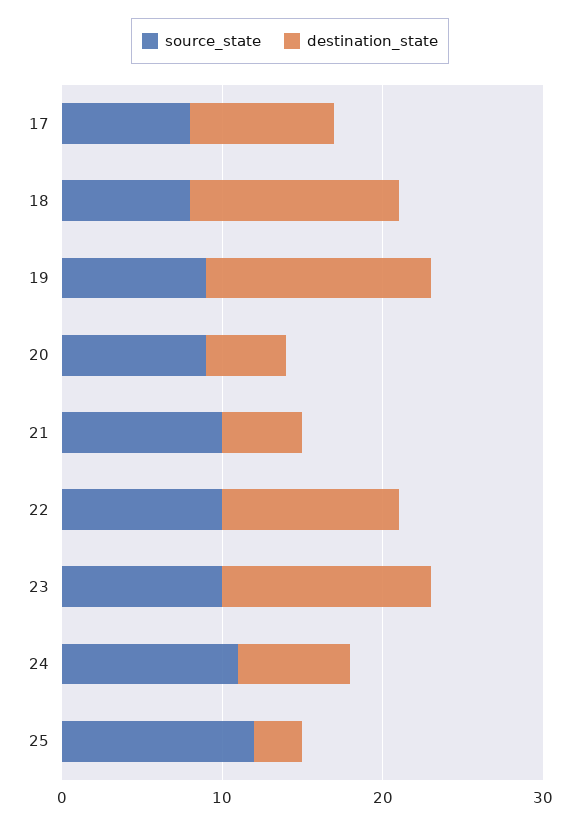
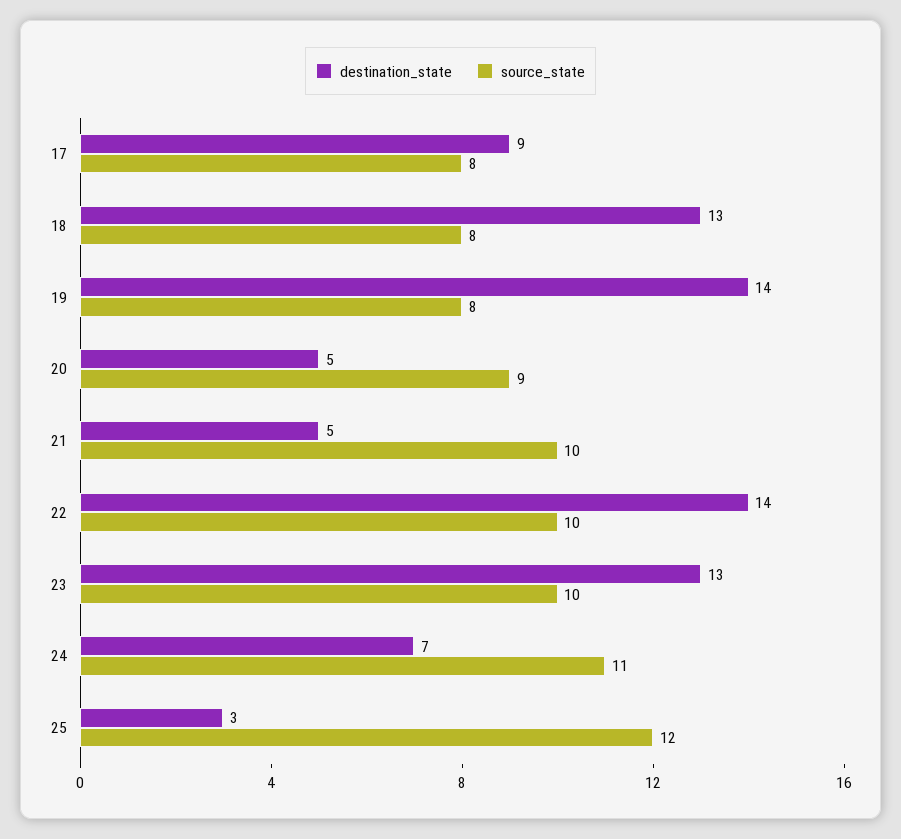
  {
    "source_state": {
      "17": 8,
      "18": 8,
-     "19": 9,
+     "19": 8,
      "20": 9,
      "21": 10,
      "22": 10,
      "23": 10,
      "24": 11,
      "25": 12
    },
    "destination_state": {
      "17": 9,
      "18": 13,
      "19": 14,
      "20": 5,
      "21": 5,
-     "22": 11,
+     "22": 14,
      "23": 13,
      "24": 7,
      "25": 3
    }
  }

